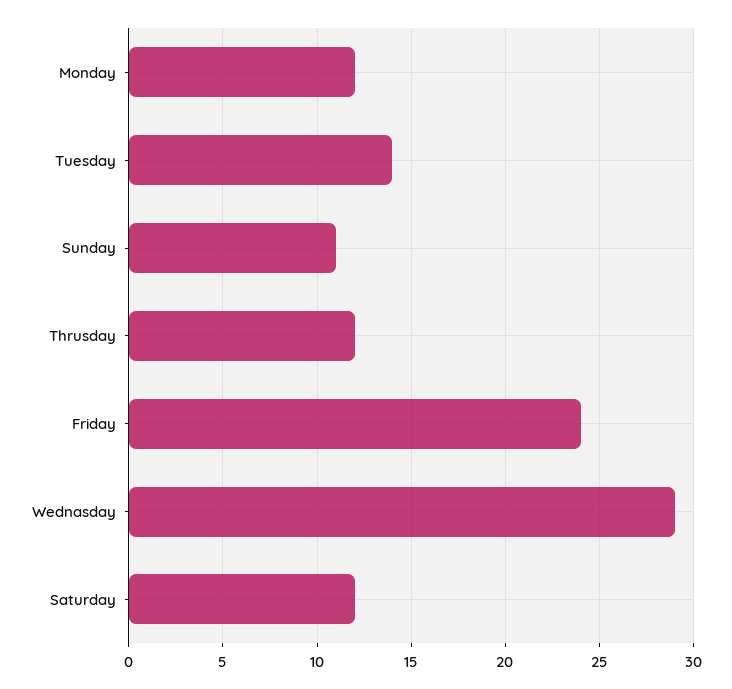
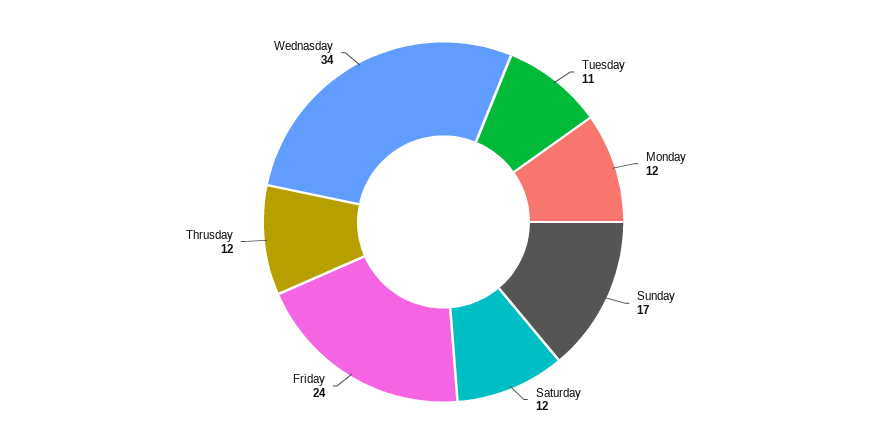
  {
    "Monday": 12,
-   "Tuesday": 14,
+   "Tuesday": 11,
-   "Sunday": 11,
+   "Sunday": 17,
    "Thrusday": 12,
    "Friday": 24,
-   "Wednasday": 29,
+   "Wednasday": 34,
    "Saturday": 12
  }

